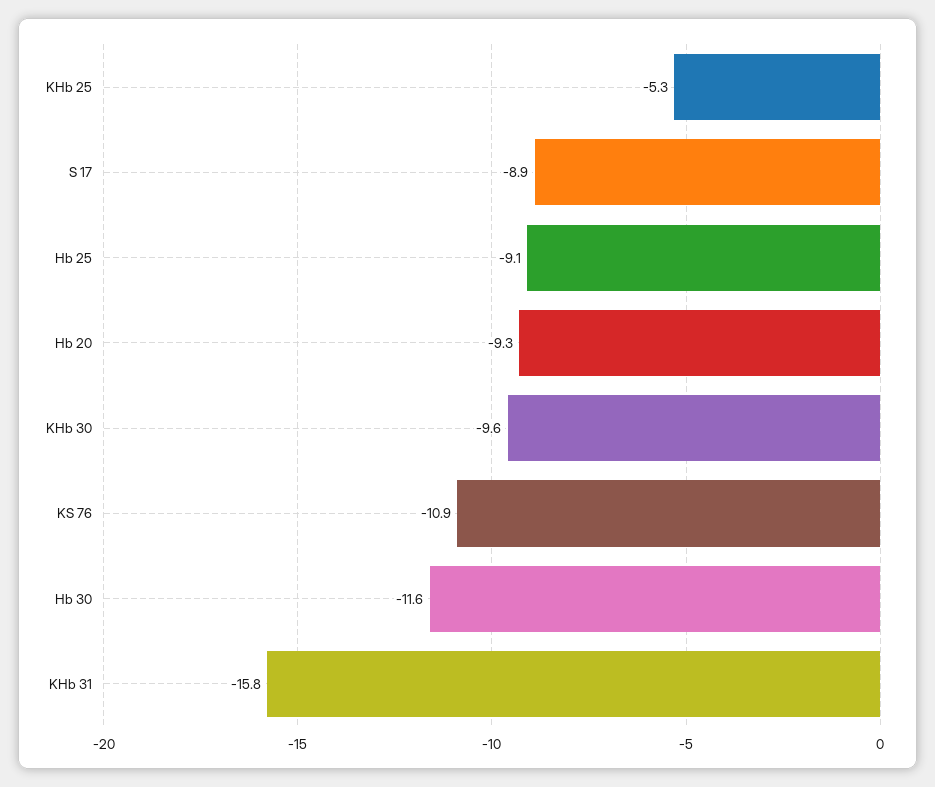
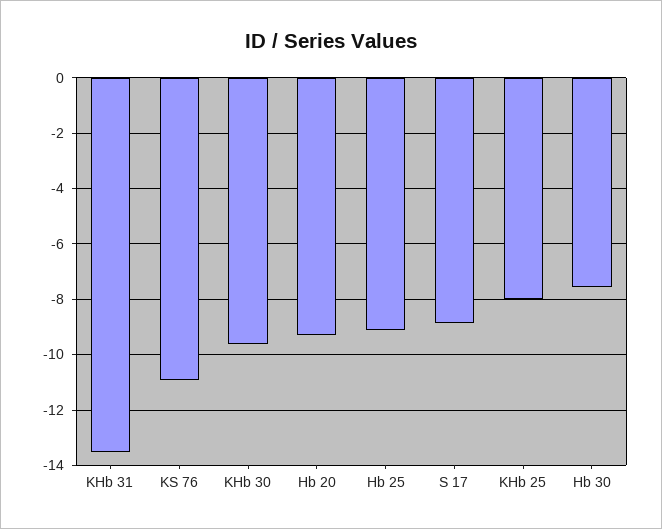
  {
-   "KHb 25": -5.3,
+   "KHb 25": -8,
    "S 17": -8.9,
    "Hb 25": -9.1,
    "Hb 20": -9.3,
    "KHb 30": -9.6,
    "KS 76": -10.9,
-   "Hb 30": -11.6,
+   "Hb 30": -7.5,
-   "KHb 31": -15.8
+   "KHb 31": -13.5
  }

